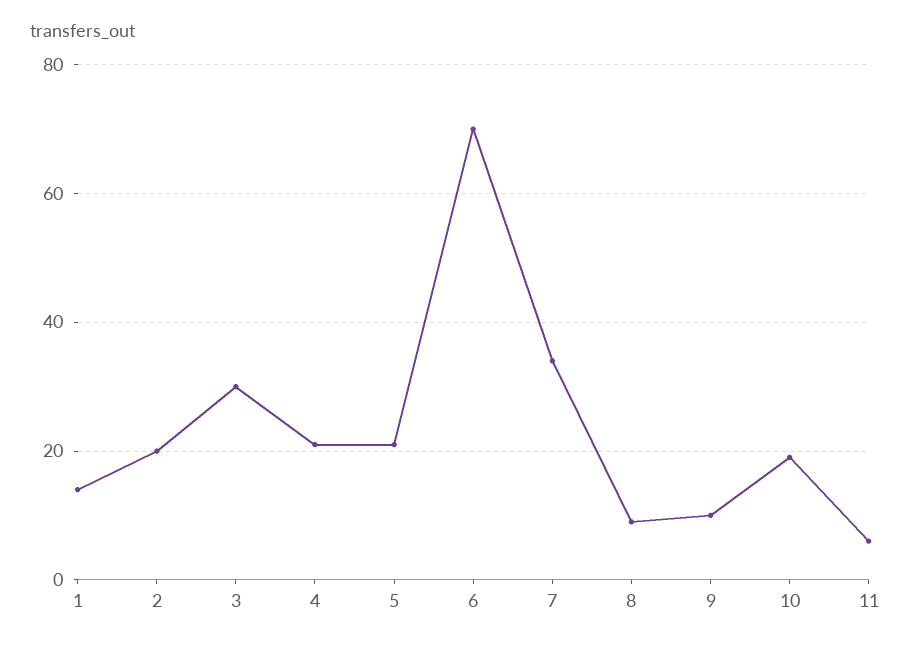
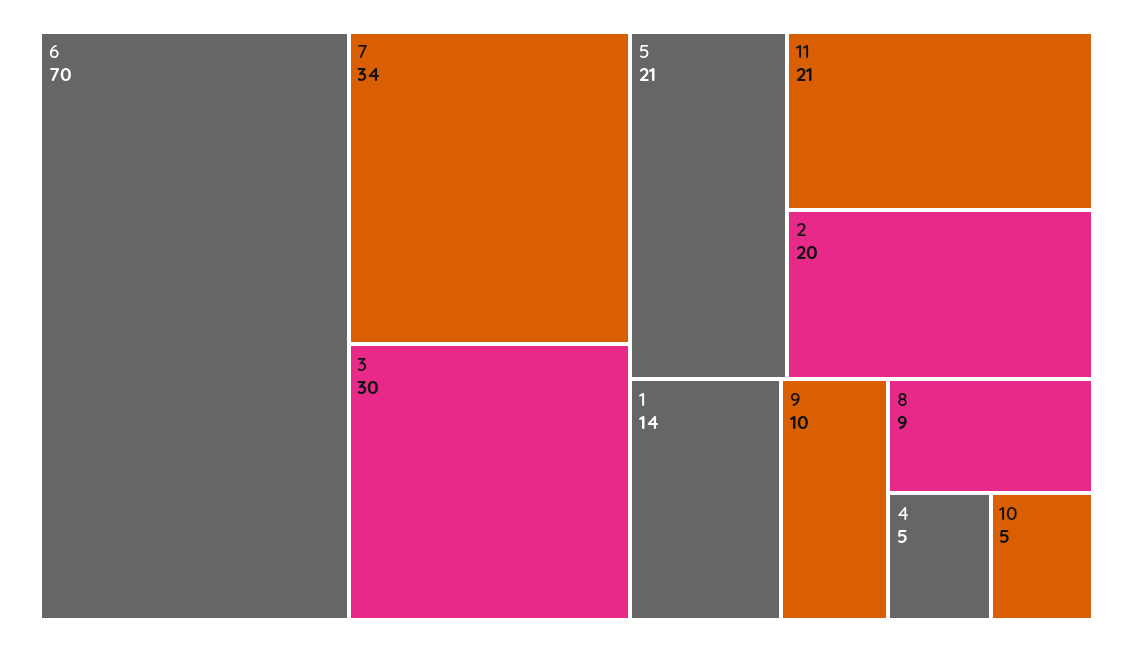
  {
    "1": 14,
    "2": 20,
    "3": 30,
-   "4": 20,
+   "4": 5,
    "5": 21,
    "6": 70,
    "7": 34,
    "8": 9,
    "9": 10,
-   "10": 20,
+   "10": 5,
-   "11": 5
+   "11": 21
  }

